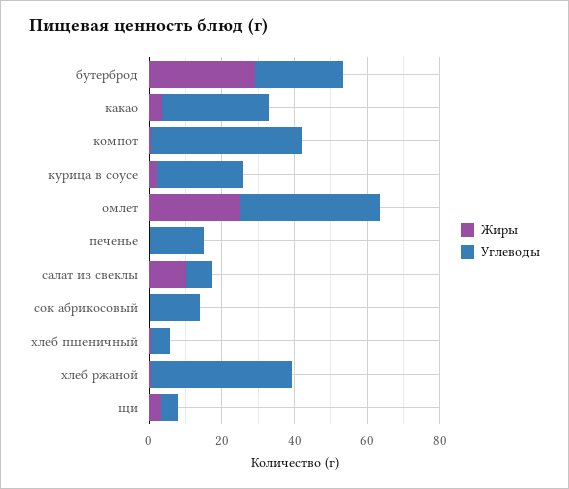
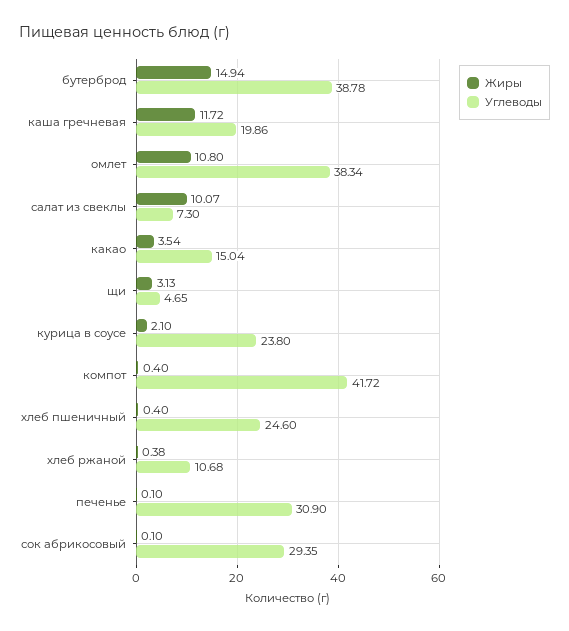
  {
    "Жиры": {
-     "бутерброд": 30,
+     "бутерброд": 14.94,
      "какао": 3.54,
      "компот": 0.4,
      "курица в соусе": 2.1,
-     "омлет": 25,
+     "омлет": 10.8,
      "печенье": 0.1,
      "салат из свеклы": 10.07,
      "сок абрикосовый": 0.1,
      "хлеб пшеничный": 0.4,
      "хлеб ржаной": 0.38,
-     "щи": 3.13
+     "щи": 3.13,
+     "каша гречневая": 11.72
    },
    "Углеводы": {
-     "бутерброд": 25,
+     "бутерброд": 38.78,
-     "какао": 30,
+     "какао": 15.04,
      "компот": 41.72,
      "курица в соусе": 23.8,
      "омлет": 38.34,
-     "печенье": 15,
+     "печенье": 30.9,
      "салат из свеклы": 7.3,
-     "сок абрикосовый": 15,
+     "сок абрикосовый": 29.35,
-     "хлеб пшеничный": 5,
+     "хлеб пшеничный": 24.6,
-     "хлеб ржаной": 40,
+     "хлеб ржаной": 10.68,
-     "щи": 4.65
+     "щи": 4.65,
+     "каша гречневая": 19.86
    }
  }

